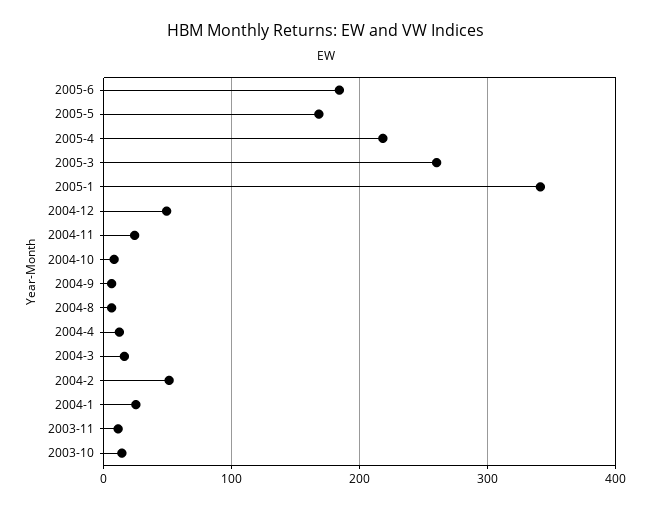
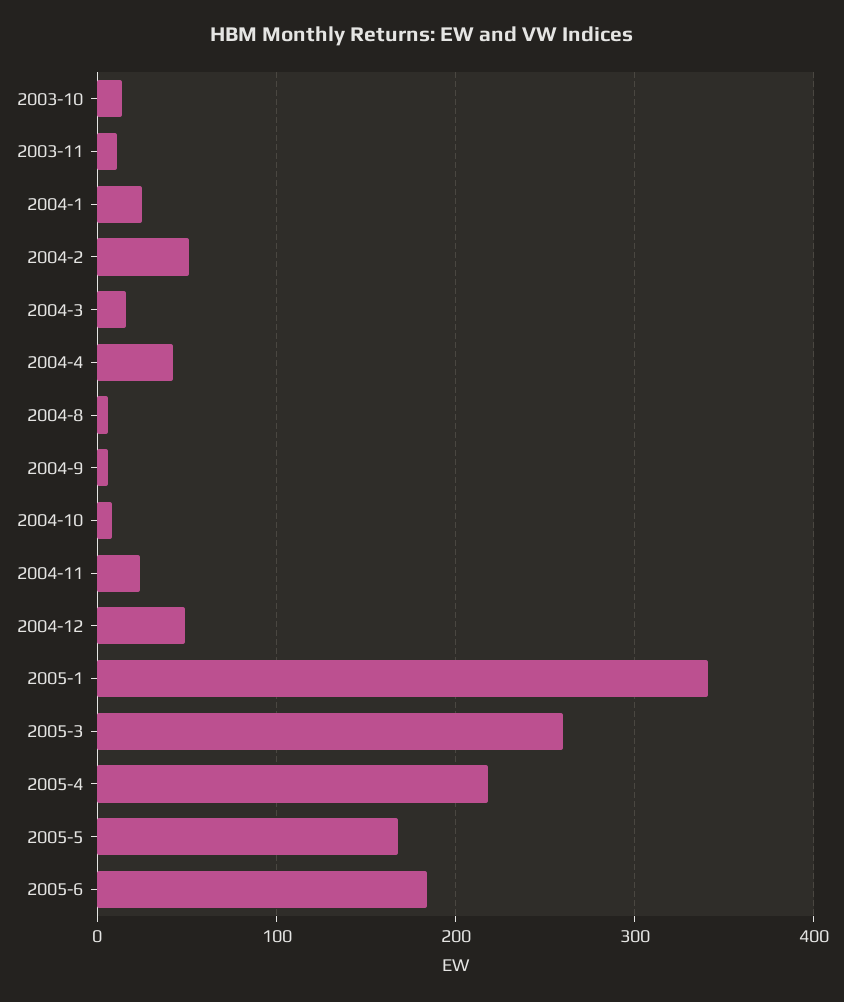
  {
    "2005-6": 180,
    "2005-5": 170,
    "2005-4": 220,
    "2005-3": 260,
    "2005-1": 340,
    "2004-12": 50,
    "2004-11": 20,
    "2004-10": 10,
    "2004-9": 10,
    "2004-8": 10,
-   "2004-4": 10,
+   "2004-4": 40,
    "2004-3": 20,
    "2004-2": 50,
    "2004-1": 30,
    "2003-11": 10,
    "2003-10": 10
  }

